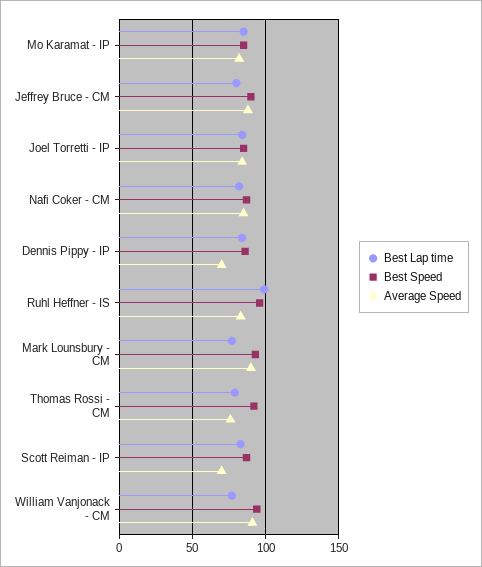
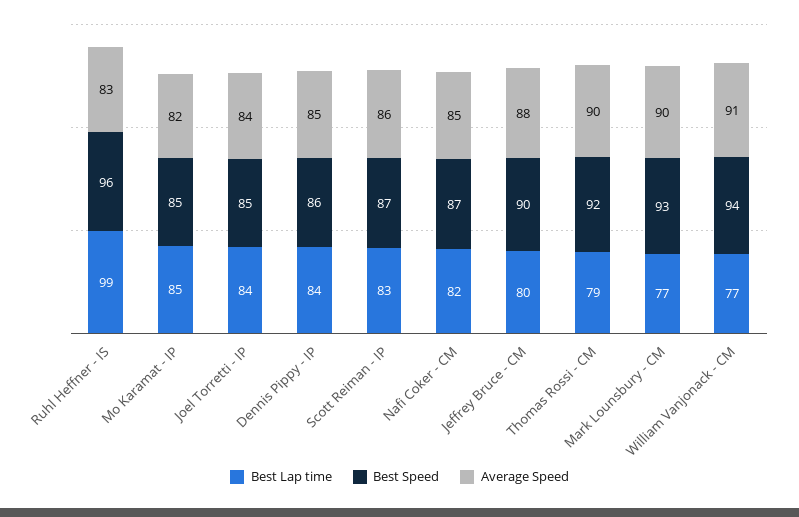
  {
    "Best Lap time": {
      "Mo Karamat - IP": 85,
      "Jeffrey Bruce - CM": 80,
      "Joel Torretti - IP": 84,
      "Nafi Coker - CM": 82,
      "Dennis Pippy - IP": 84,
      "Ruhl Heffner - IS": 99,
      "Mark Lounsbury - CM": 77,
      "Thomas Rossi - CM": 79,
      "Scott Reiman - IP": 83,
      "William Vanjonack - CM": 77
    },
    "Best Speed": {
      "Mo Karamat - IP": 85,
      "Jeffrey Bruce - CM": 90,
      "Joel Torretti - IP": 85,
      "Nafi Coker - CM": 87,
      "Dennis Pippy - IP": 86,
      "Ruhl Heffner - IS": 96,
      "Mark Lounsbury - CM": 93,
      "Thomas Rossi - CM": 92,
      "Scott Reiman - IP": 87,
      "William Vanjonack - CM": 94
    },
    "Average Speed": {
      "Mo Karamat - IP": 82,
      "Jeffrey Bruce - CM": 88,
      "Joel Torretti - IP": 84,
      "Nafi Coker - CM": 85,
-     "Dennis Pippy - IP": 70,
+     "Dennis Pippy - IP": 85,
      "Ruhl Heffner - IS": 83,
      "Mark Lounsbury - CM": 90,
-     "Thomas Rossi - CM": 75,
+     "Thomas Rossi - CM": 90,
-     "Scott Reiman - IP": 70,
+     "Scott Reiman - IP": 86,
      "William Vanjonack - CM": 91
    }
  }

